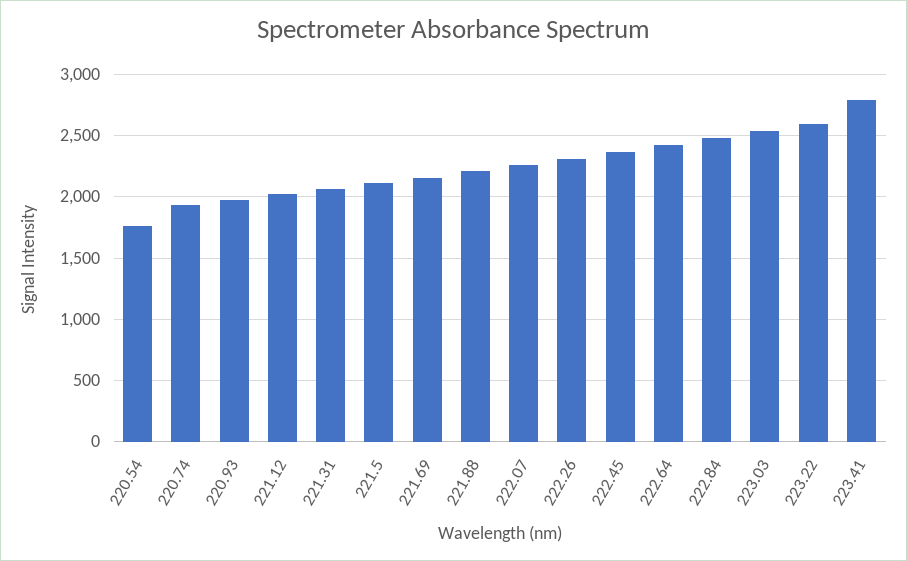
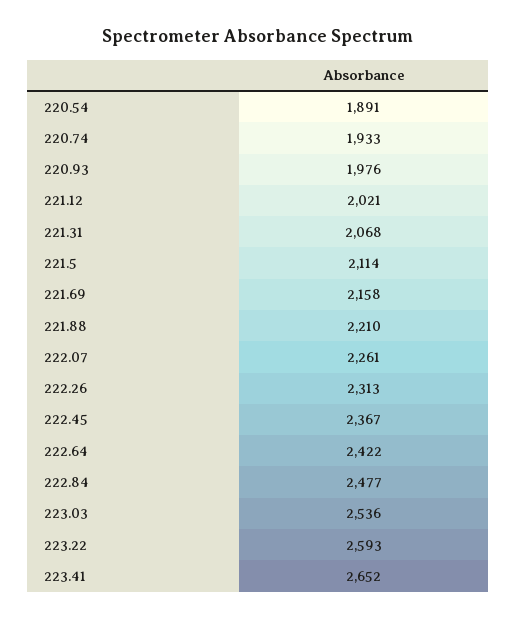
  {
-   "220.54": 1750,
+   "220.54": 1891,
    "220.74": 1933,
    "220.93": 1976,
    "221.12": 2021,
    "221.31": 2068,
    "221.5": 2114,
    "221.69": 2158,
    "221.88": 2210,
    "222.07": 2261,
    "222.26": 2313,
    "222.45": 2367,
    "222.64": 2422,
    "222.84": 2477,
    "223.03": 2536,
    "223.22": 2593,
-   "223.41": 2800
+   "223.41": 2652
  }

